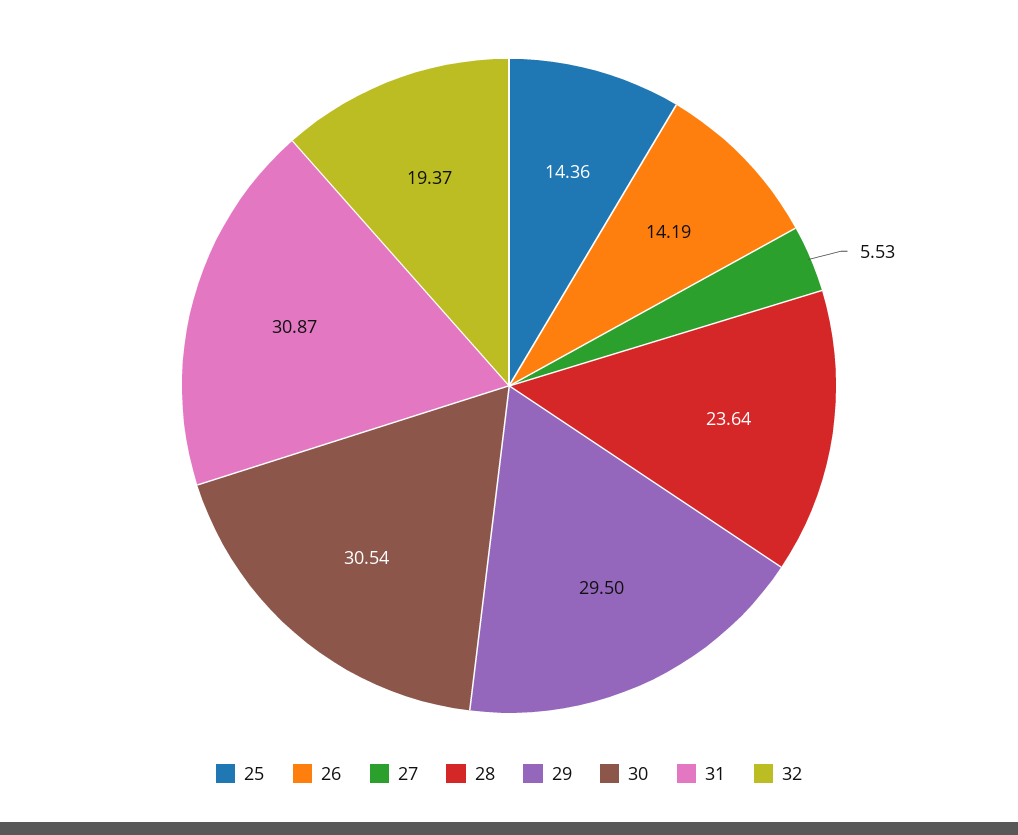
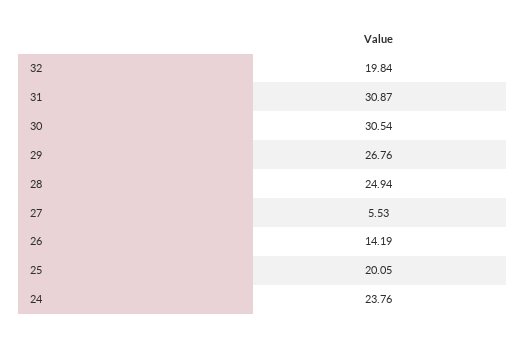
  {
-   "25": 14.36,
+   "25": 20.05,
    "26": 14.19,
    "27": 5.53,
-   "28": 23.64,
+   "28": 24.94,
-   "29": 29.5,
+   "29": 26.76,
    "30": 30.54,
    "31": 30.87,
-   "32": 19.37
+   "32": 19.84,
+   "24": 23.76
  }

